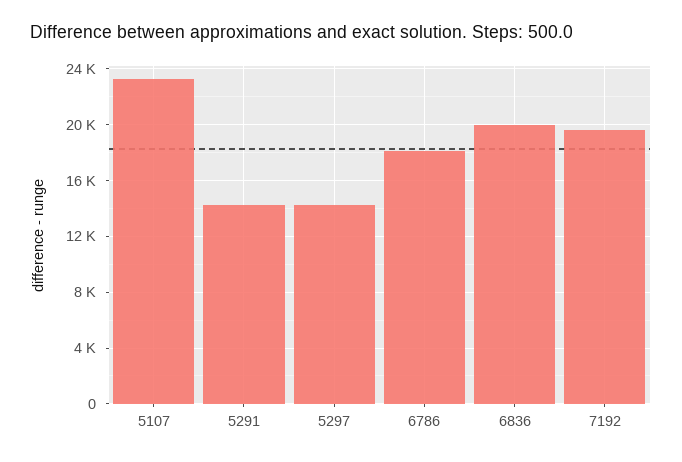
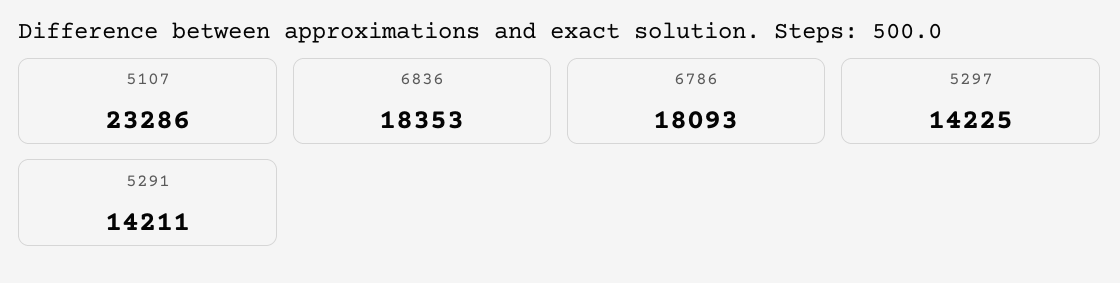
  {
    "5107": 23286,
    "5291": 14211,
    "5297": 14225,
    "6786": 18093,
-   "6836": 20000,
+   "6836": 18353
-   "7192": 19500
  }

